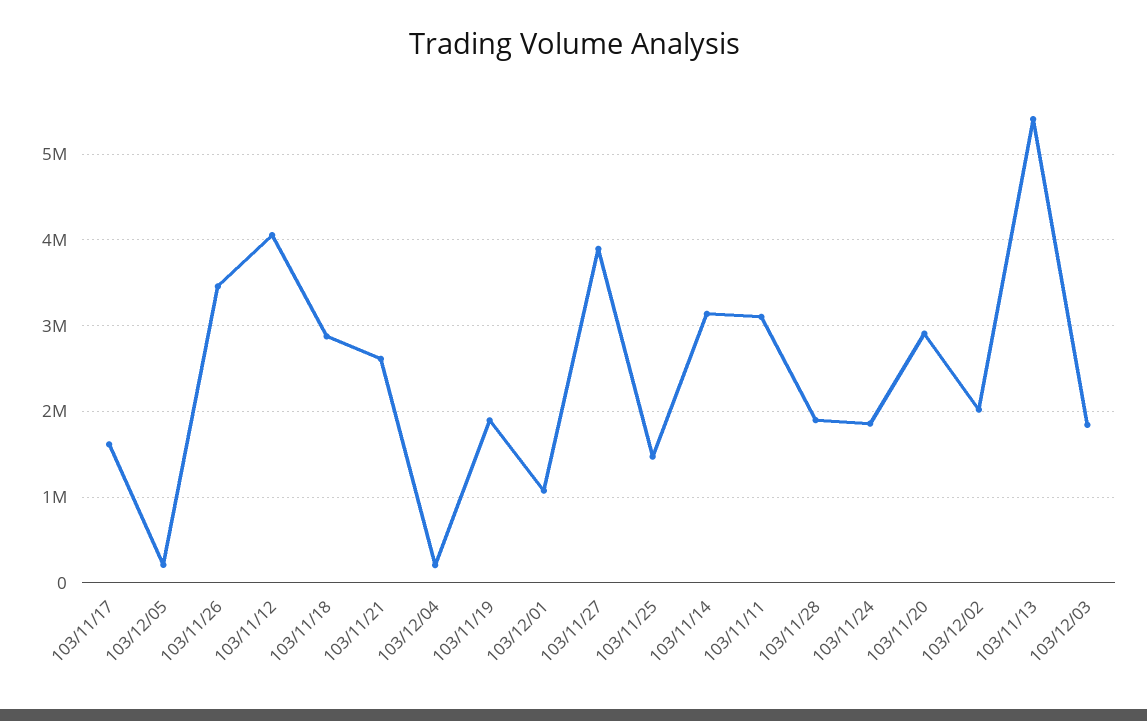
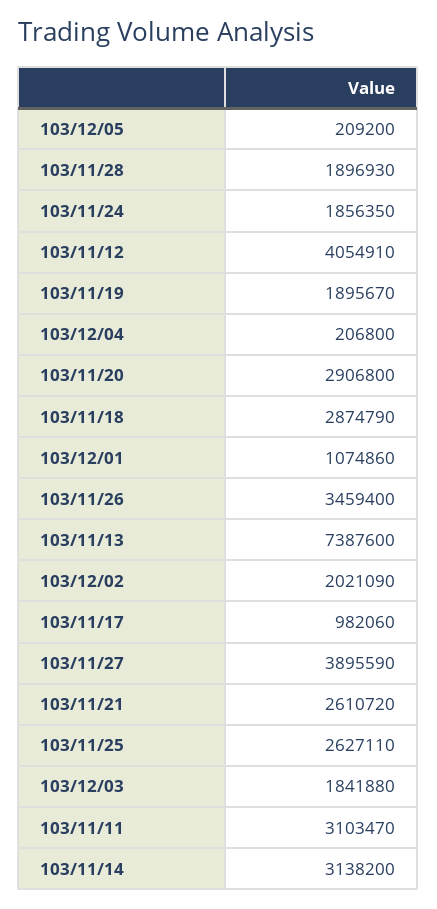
  {
-   "103/11/17": 1600000,
+   "103/11/17": 982060,
    "103/12/05": 209200,
    "103/11/26": 3459400,
    "103/11/12": 4054910,
    "103/11/18": 2874790,
    "103/11/21": 2610720,
    "103/12/04": 206800,
    "103/11/19": 1895670,
    "103/12/01": 1074860,
    "103/11/27": 3895590,
-   "103/11/25": 1500000,
+   "103/11/25": 2627110,
    "103/11/14": 3138200,
    "103/11/11": 3103470,
    "103/11/28": 1896930,
    "103/11/24": 1856350,
    "103/11/20": 2906800,
    "103/12/02": 2021090,
-   "103/11/13": 5400000,
+   "103/11/13": 7387600,
    "103/12/03": 1841880
  }

